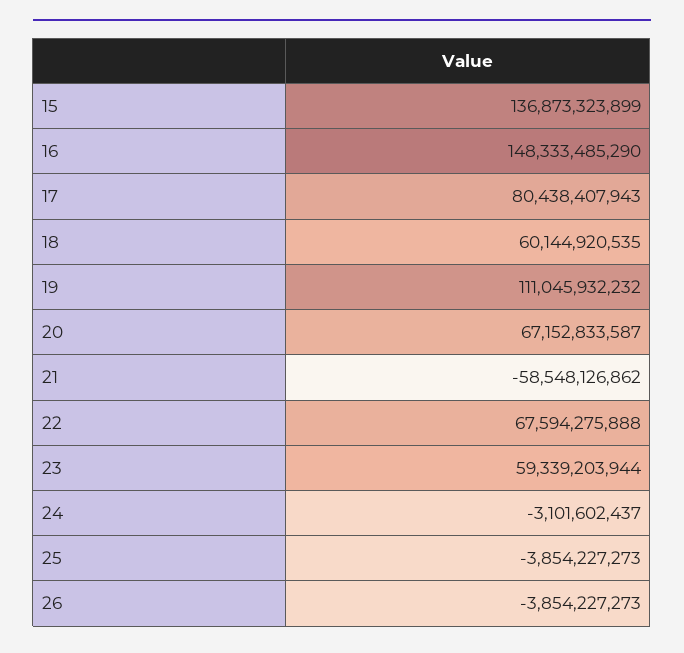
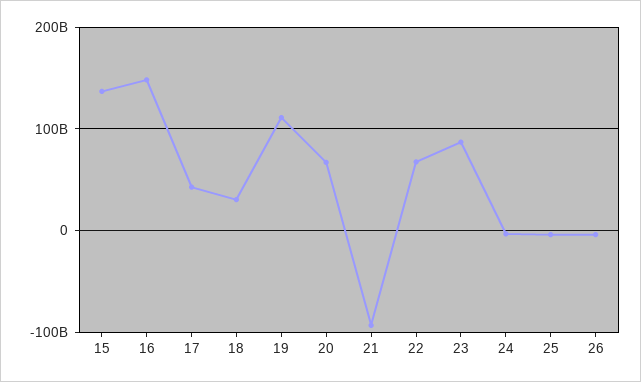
  {
    "15": 136873323899,
    "16": 148333485290,
-   "17": 80438407943,
+   "17": 40000000000,
-   "18": 60144920535,
+   "18": 30000000000,
    "19": 111045932232,
    "20": 67152833587,
-   "21": -58548126862,
+   "21": -90000000000,
    "22": 67594275888,
-   "23": 59339203944,
+   "23": 90000000000,
    "24": -3101602437,
    "25": -3854227273,
    "26": -3854227273
  }

